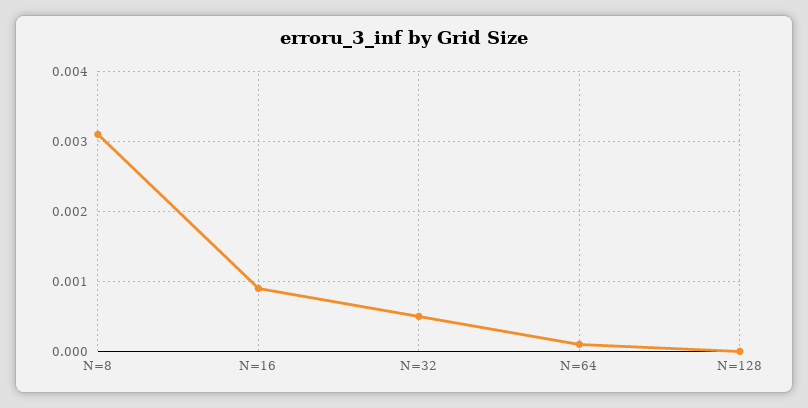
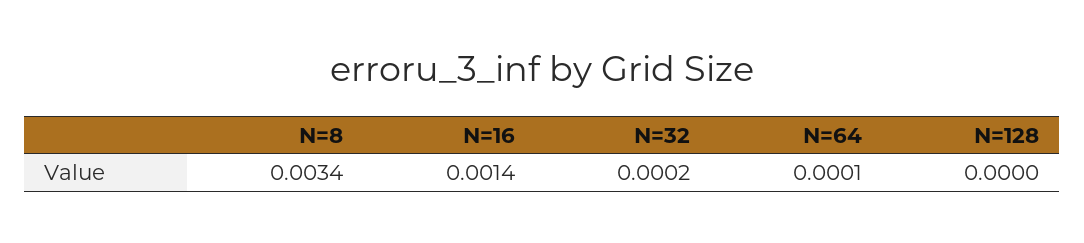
  {
-   "N=8": 0.0031,
+   "N=8": 0.0034,
-   "N=16": 0.0009,
+   "N=16": 0.0014,
-   "N=32": 0.0005,
+   "N=32": 0.0002,
    "N=64": 0.0001,
    "N=128": 0
  }

